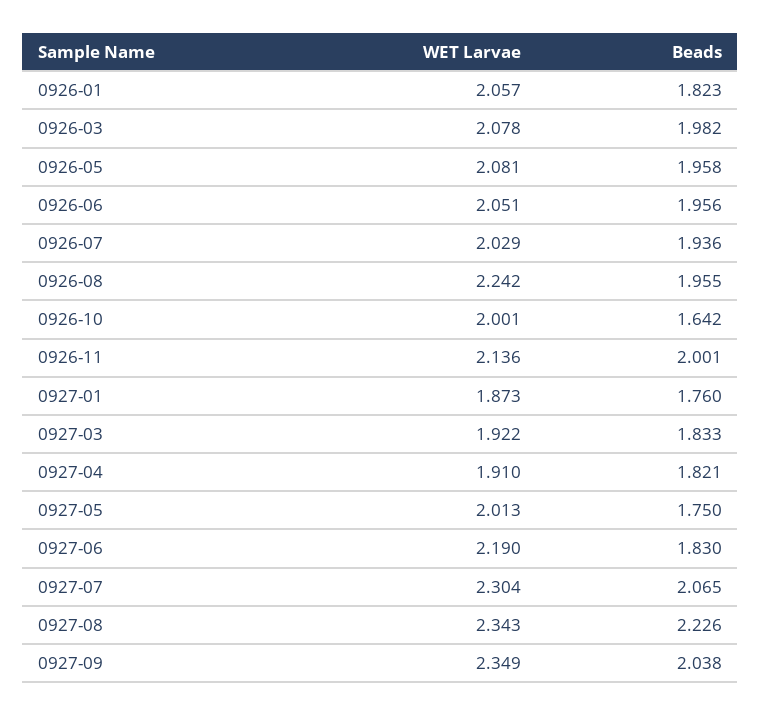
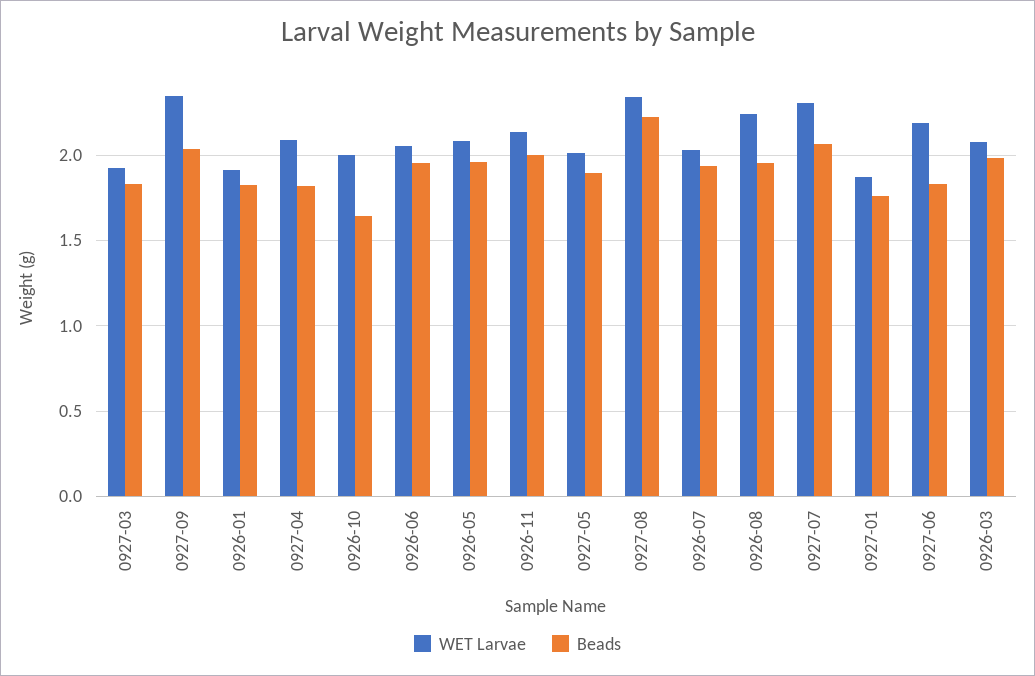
  {
    "WET Larvae": {
-     "0926-01": 2.057,
+     "0926-01": 1.9,
      "0926-03": 2.078,
      "0926-05": 2.081,
      "0926-06": 2.051,
      "0926-07": 2.029,
      "0926-08": 2.242,
      "0926-10": 2.001,
      "0926-11": 2.136,
      "0927-01": 1.873,
      "0927-03": 1.922,
-     "0927-04": 1.91,
+     "0927-04": 2.1,
      "0927-05": 2.013,
      "0927-06": 2.19,
      "0927-07": 2.304,
      "0927-08": 2.343,
      "0927-09": 2.349
    },
    "Beads": {
      "0926-01": 1.823,
      "0926-03": 1.982,
      "0926-05": 1.958,
      "0926-06": 1.956,
      "0926-07": 1.936,
      "0926-08": 1.955,
      "0926-10": 1.642,
      "0926-11": 2.001,
      "0927-01": 1.76,
      "0927-03": 1.833,
      "0927-04": 1.821,
-     "0927-05": 1.75,
+     "0927-05": 1.9,
      "0927-06": 1.83,
      "0927-07": 2.065,
      "0927-08": 2.226,
      "0927-09": 2.038
    }
  }

